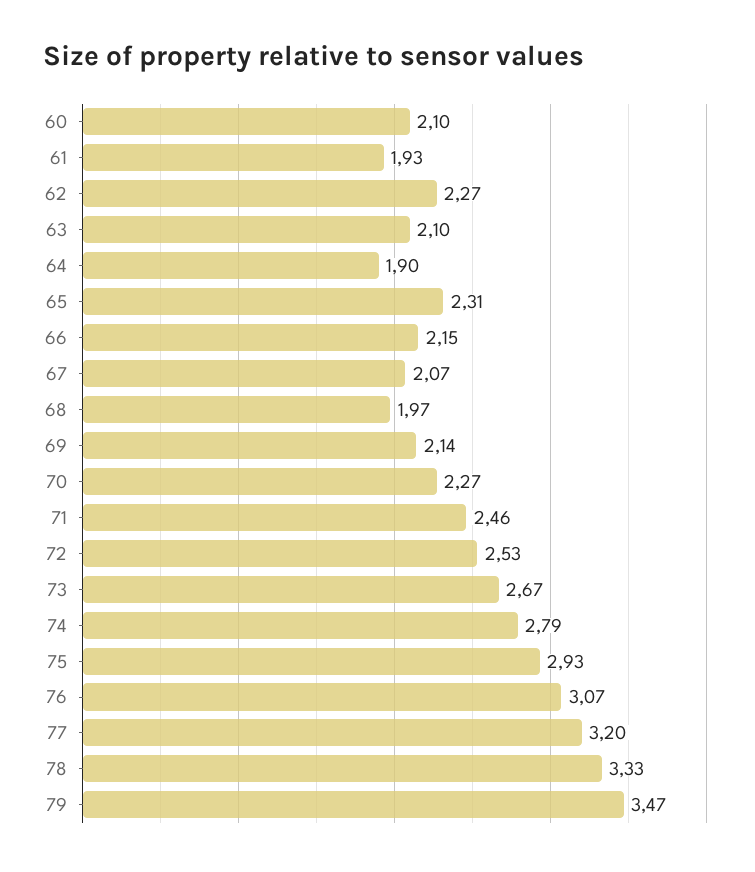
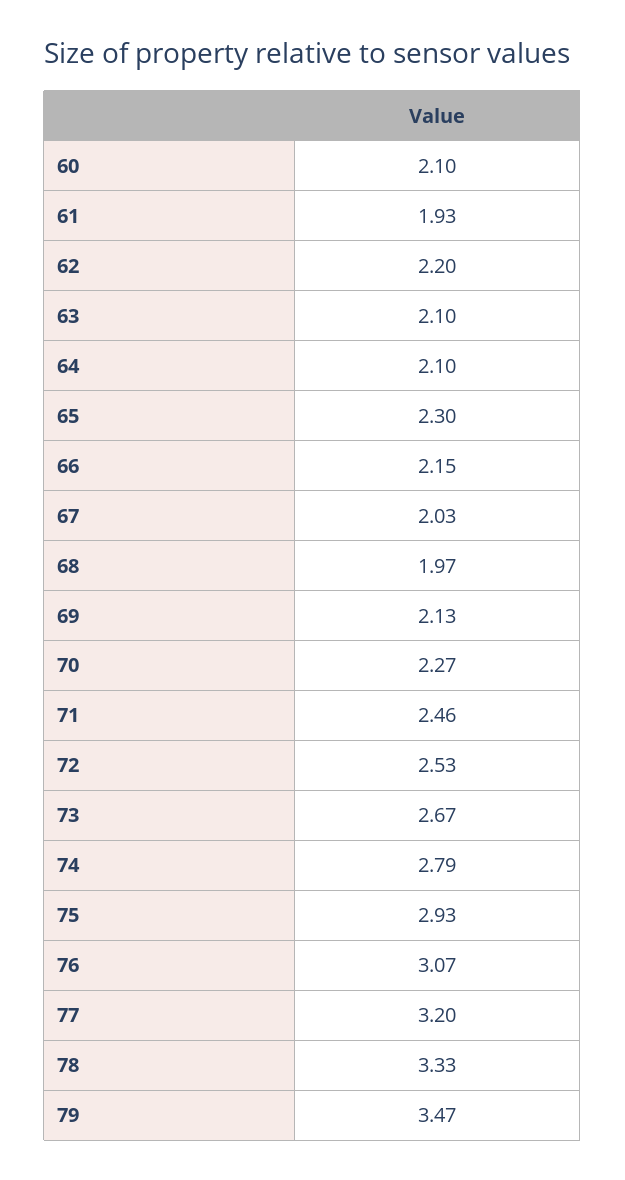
  {
    "60": 2.1,
    "61": 1.93,
-   "62": 2.27,
+   "62": 2.2,
    "63": 2.1,
-   "64": 1.9,
+   "64": 2.1,
-   "65": 2.31,
+   "65": 2.3,
    "66": 2.15,
-   "67": 2.07,
+   "67": 2.03,
    "68": 1.97,
-   "69": 2.14,
+   "69": 2.13,
    "70": 2.27,
    "71": 2.46,
    "72": 2.53,
    "73": 2.67,
    "74": 2.79,
    "75": 2.93,
    "76": 3.07,
    "77": 3.2,
    "78": 3.33,
    "79": 3.47
  }

